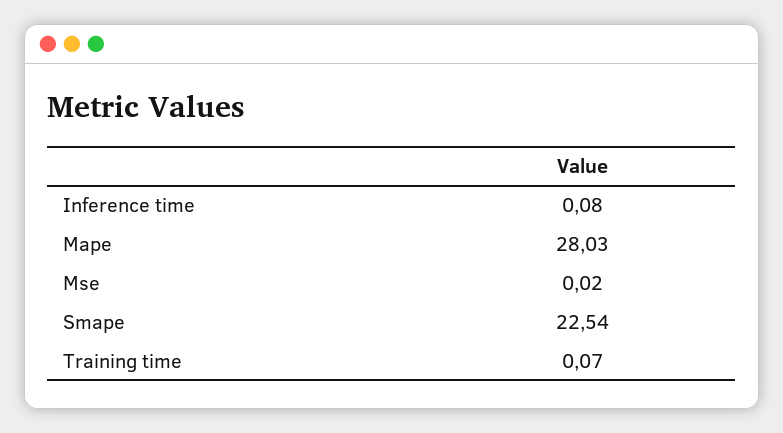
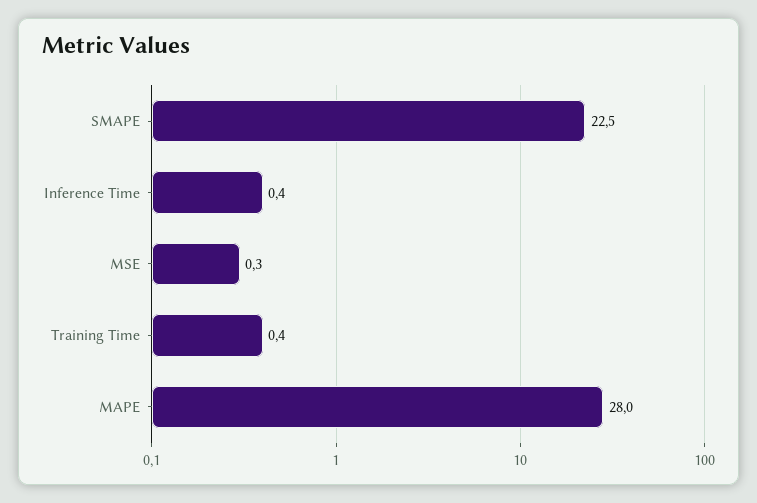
  {
-   "Inference time": 0.08,
+   "Inference time": 0.4,
    "Mape": 28.03,
-   "Mse": 0.02,
+   "Mse": 0.3,
    "Smape": 22.54,
-   "Training time": 0.07
+   "Training time": 0.4
  }

